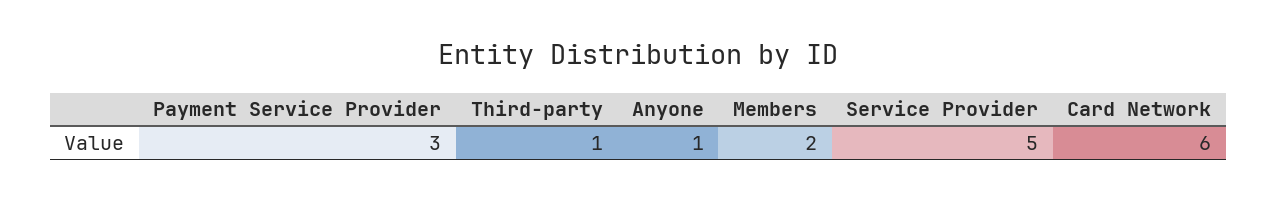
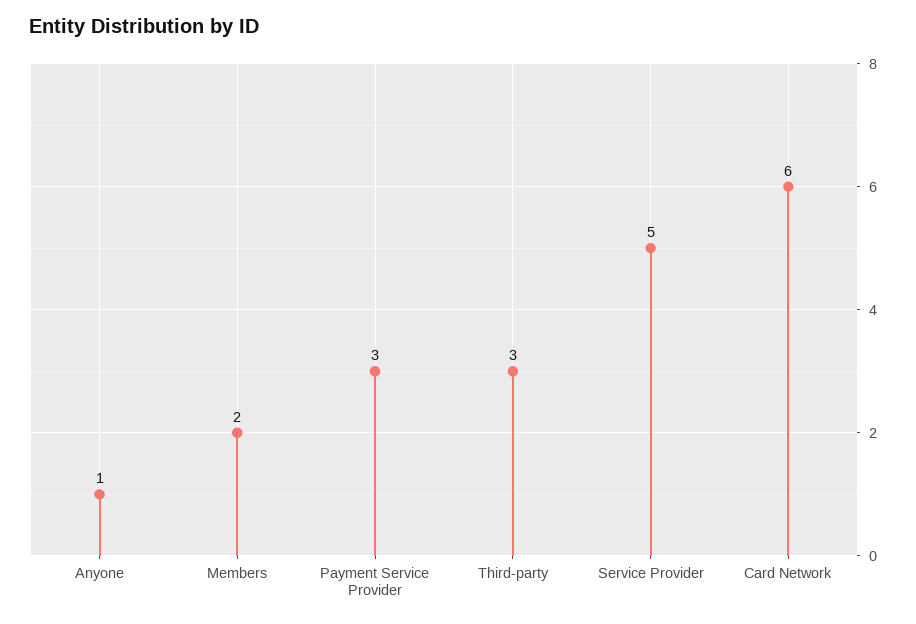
  {
    "Payment Service Provider": 3,
-   "Third-party": 1,
+   "Third-party": 3,
    "Anyone": 1,
    "Members": 2,
    "Service Provider": 5,
    "Card Network": 6
  }

